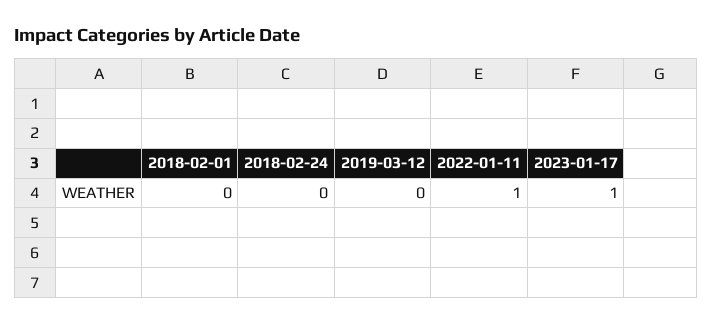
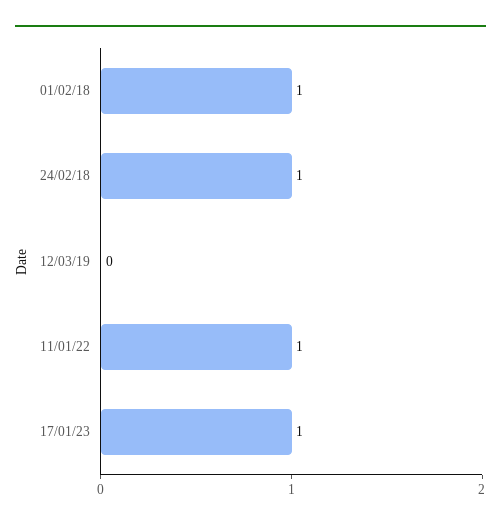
  {
-   "2018-02-01": 0,
+   "2018-02-01": 1,
-   "2018-02-24": 0,
+   "2018-02-24": 1,
    "2019-03-12": 0,
    "2022-01-11": 1,
    "2023-01-17": 1
  }

